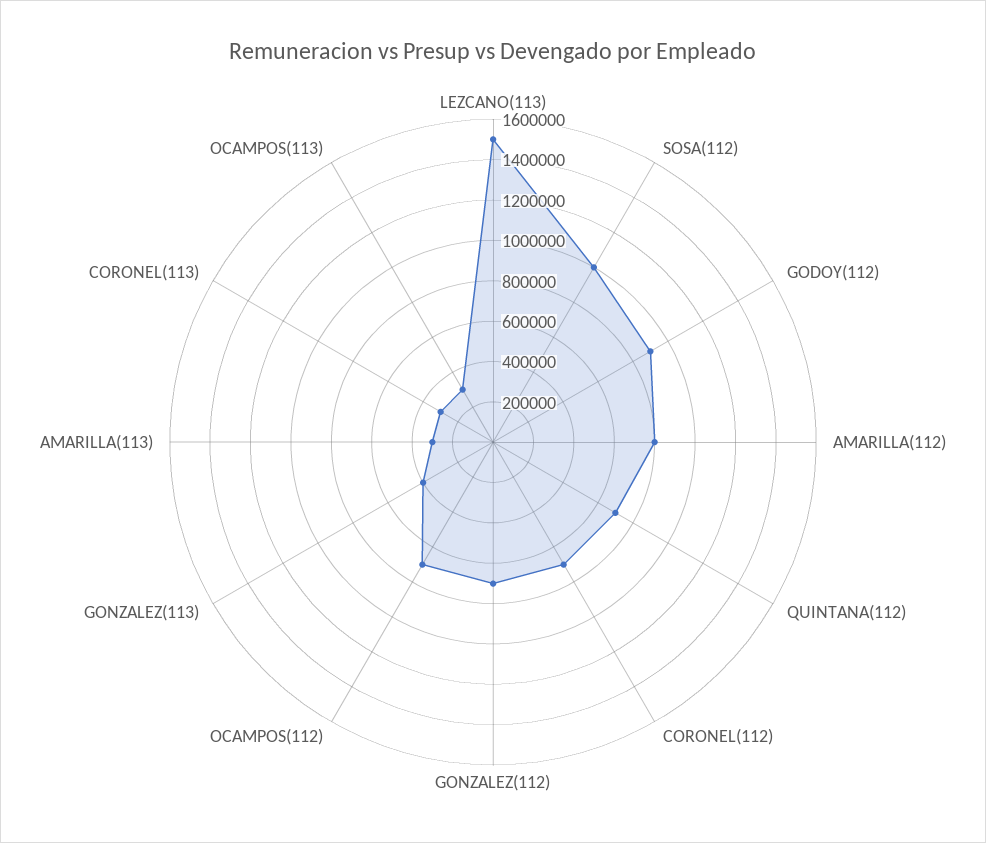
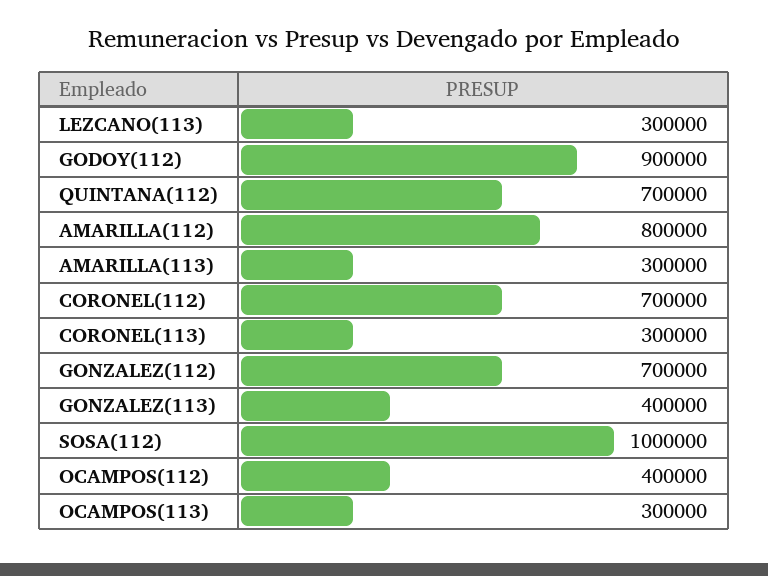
  {
-   "LEZCANO(113)": 1500000,
+   "LEZCANO(113)": 300000,
    "SOSA(112)": 1000000,
    "GODOY(112)": 900000,
    "AMARILLA(112)": 800000,
    "QUINTANA(112)": 700000,
    "CORONEL(112)": 700000,
    "GONZALEZ(112)": 700000,
-   "OCAMPOS(112)": 700000,
+   "OCAMPOS(112)": 400000,
    "GONZALEZ(113)": 400000,
    "AMARILLA(113)": 300000,
    "CORONEL(113)": 300000,
    "OCAMPOS(113)": 300000
  }

